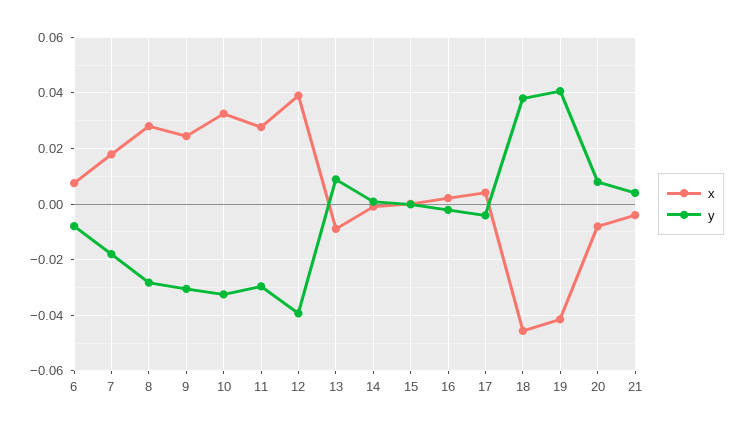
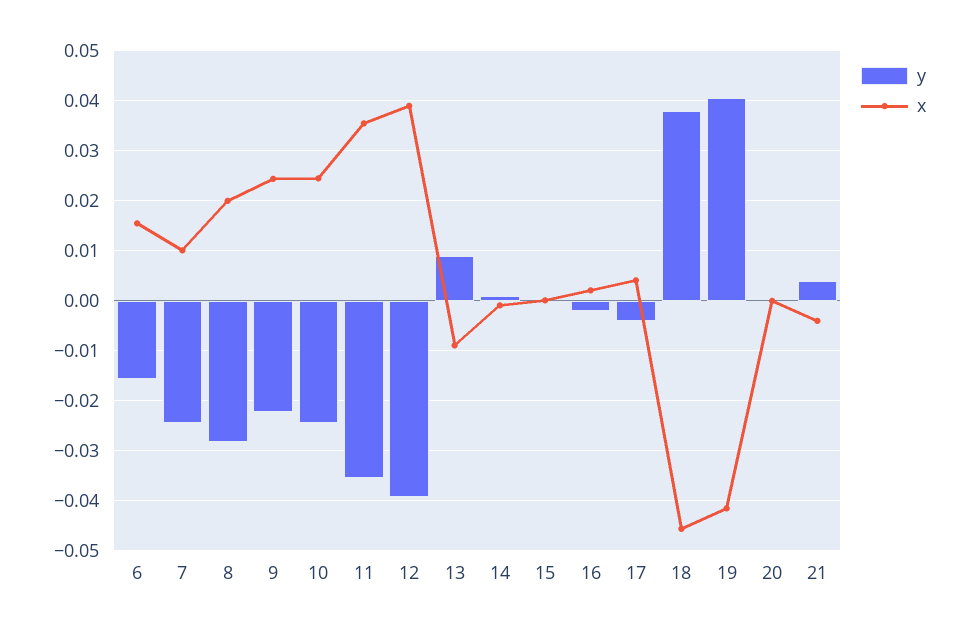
  {
    "x": {
-     "6": 0.0075,
+     "6": 0.016,
-     "7": 0.0175,
+     "7": 0.01,
-     "8": 0.0275,
+     "8": 0.02,
      "9": 0.024,
-     "10": 0.0325,
+     "10": 0.024,
-     "11": 0.0275,
+     "11": 0.036,
      "12": 0.04,
      "13": -0.008,
      "14": 0,
      "15": 0,
      "16": 0.002,
      "17": 0.004,
      "18": -0.046,
      "19": -0.042,
-     "20": -0.0075,
+     "20": 0,
      "21": -0.004
    },
    "y": {
-     "6": -0.0075,
+     "6": -0.016,
-     "7": -0.0175,
+     "7": -0.024,
      "8": -0.028,
-     "9": -0.03,
+     "9": -0.022,
-     "10": -0.0325,
+     "10": -0.024,
-     "11": -0.03,
+     "11": -0.036,
      "12": -0.04,
      "13": 0.008,
      "14": 0,
      "15": 0,
      "16": -0.002,
      "17": -0.004,
      "18": 0.038,
      "19": 0.04,
-     "20": 0.0075,
+     "20": 0,
      "21": 0.004
    }
  }

